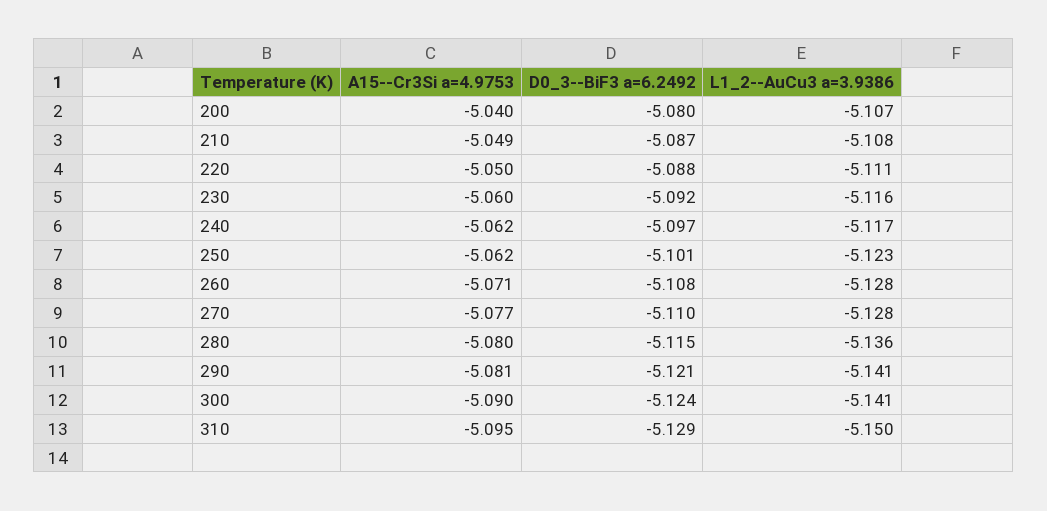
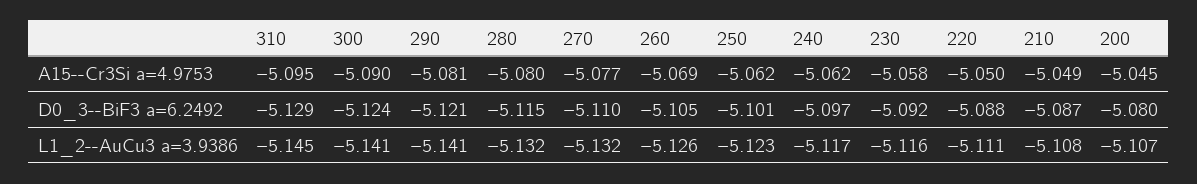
  {
    "A15--Cr3Si a=4.9753": {
-     "200": -5.04,
+     "200": -5.045,
      "210": -5.049,
      "220": -5.05,
-     "230": -5.06,
+     "230": -5.058,
      "240": -5.062,
      "250": -5.062,
-     "260": -5.071,
+     "260": -5.069,
      "270": -5.077,
      "280": -5.08,
      "290": -5.081,
      "300": -5.09,
      "310": -5.095
    },
    "D0_3--BiF3 a=6.2492": {
      "200": -5.08,
      "210": -5.087,
      "220": -5.088,
      "230": -5.092,
      "240": -5.097,
      "250": -5.101,
-     "260": -5.108,
+     "260": -5.105,
      "270": -5.11,
      "280": -5.115,
      "290": -5.121,
      "300": -5.124,
      "310": -5.129
    },
    "L1_2--AuCu3 a=3.9386": {
      "200": -5.107,
      "210": -5.108,
      "220": -5.111,
      "230": -5.116,
      "240": -5.117,
      "250": -5.123,
-     "260": -5.128,
+     "260": -5.126,
-     "270": -5.128,
+     "270": -5.132,
-     "280": -5.136,
+     "280": -5.132,
      "290": -5.141,
      "300": -5.141,
-     "310": -5.15
+     "310": -5.145
    }
  }

